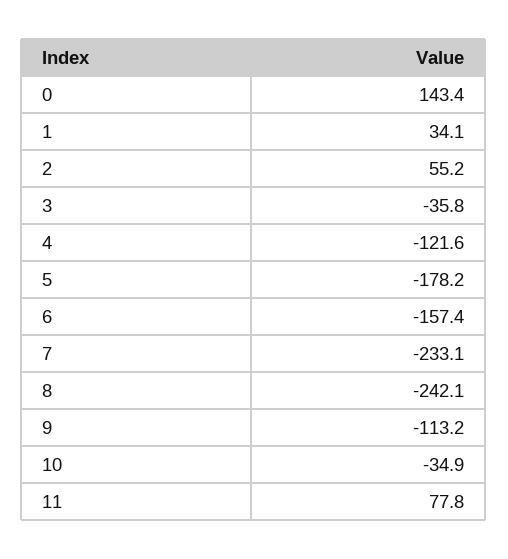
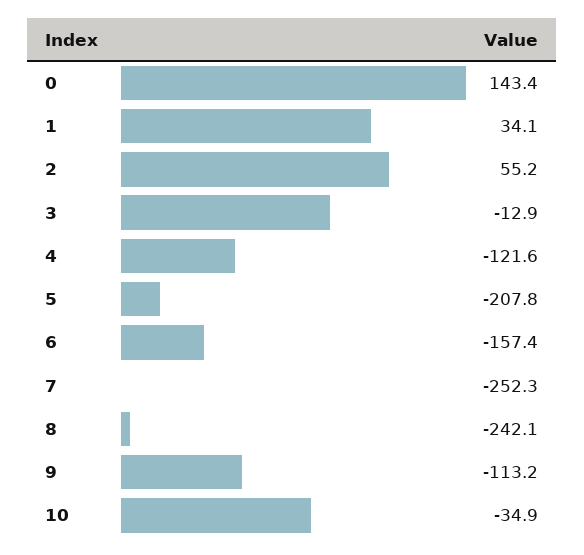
  {
    "0": 143.4,
    "1": 34.1,
    "2": 55.2,
-   "3": -35.8,
+   "3": -12.9,
    "4": -121.6,
-   "5": -178.2,
+   "5": -207.8,
    "6": -157.4,
-   "7": -233.1,
+   "7": -252.3,
    "8": -242.1,
    "9": -113.2,
-   "10": -34.9,
+   "10": -34.9
-   "11": 77.8
  }

